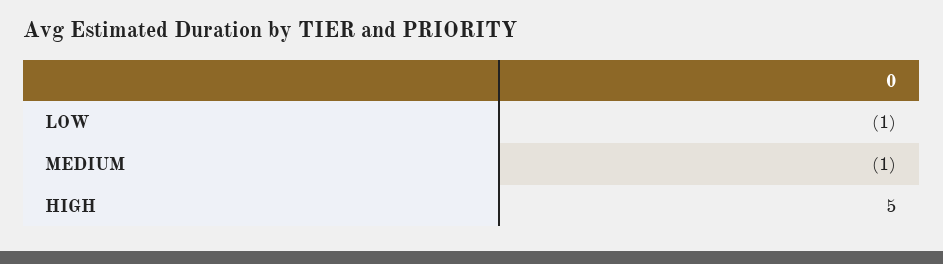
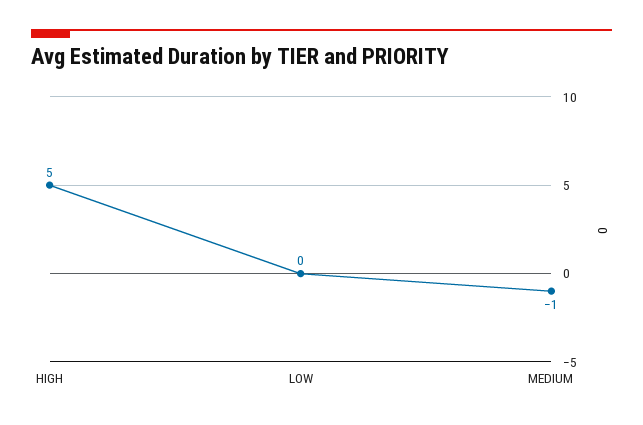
  {
-   "LOW": -1,
+   "LOW": 0,
    "MEDIUM": -1,
    "HIGH": 5
  }

